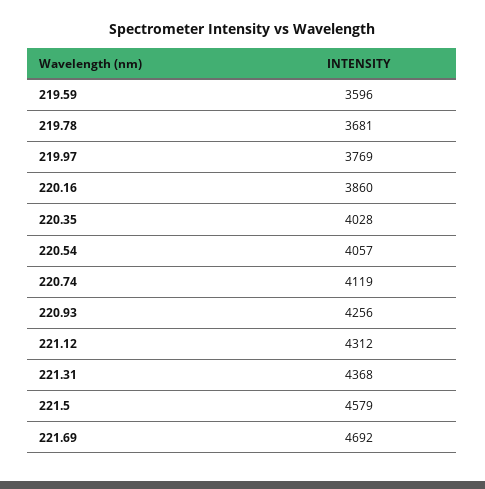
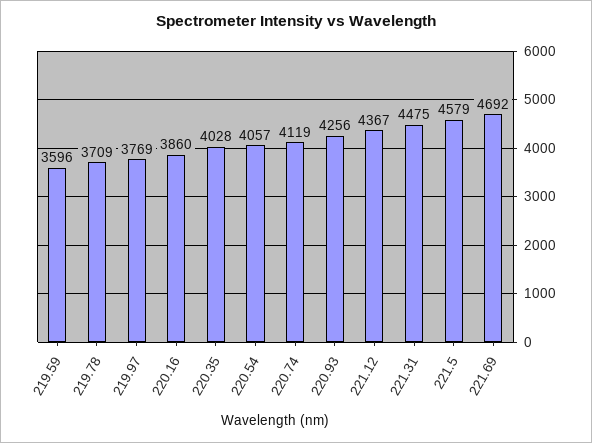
  {
    "219.59": 3596,
-   "219.78": 3681,
+   "219.78": 3709,
    "219.97": 3769,
    "220.16": 3860,
    "220.35": 4028,
    "220.54": 4057,
    "220.74": 4119,
    "220.93": 4256,
-   "221.12": 4312,
+   "221.12": 4367,
-   "221.31": 4368,
+   "221.31": 4475,
    "221.5": 4579,
    "221.69": 4692
  }

